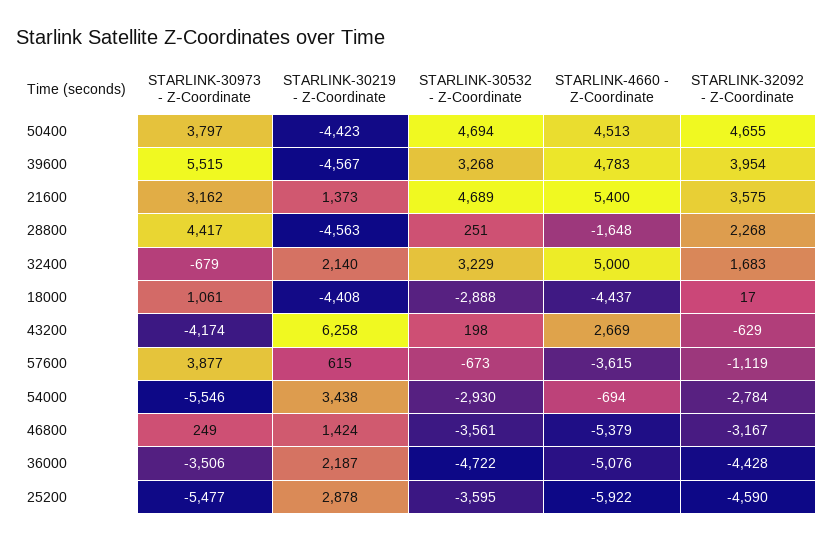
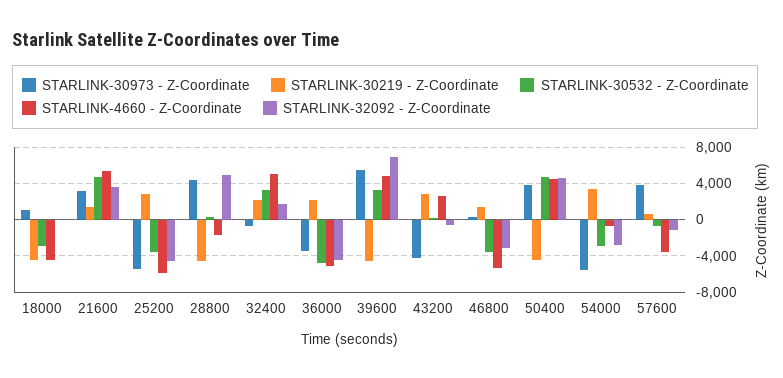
  {
    "STARLINK-30973 - Z-Coordinate": {
      "50400": 3797,
      "39600": 5515,
      "21600": 3162,
      "28800": 4417,
      "32400": -679,
      "18000": 1061,
      "43200": -4174,
      "57600": 3877,
      "54000": -5546,
      "46800": 249,
      "36000": -3506,
      "25200": -5477
    },
    "STARLINK-30219 - Z-Coordinate": {
      "50400": -4423,
      "39600": -4567,
      "21600": 1373,
      "28800": -4563,
      "32400": 2140,
      "18000": -4408,
-     "43200": 6258,
+     "43200": 3000,
      "57600": 615,
      "54000": 3438,
      "46800": 1424,
      "36000": 2187,
      "25200": 2878
    },
    "STARLINK-30532 - Z-Coordinate": {
      "50400": 4694,
      "39600": 3268,
      "21600": 4689,
      "28800": 251,
      "32400": 3229,
      "18000": -2888,
      "43200": 198,
      "57600": -673,
      "54000": -2930,
      "46800": -3561,
      "36000": -4722,
      "25200": -3595
    },
    "STARLINK-4660 - Z-Coordinate": {
      "50400": 4513,
      "39600": 4783,
      "21600": 5400,
      "28800": -1648,
      "32400": 5000,
      "18000": -4437,
      "43200": 2669,
      "57600": -3615,
      "54000": -694,
      "46800": -5379,
      "36000": -5076,
      "25200": -5922
    },
    "STARLINK-32092 - Z-Coordinate": {
      "50400": 4655,
-     "39600": 3954,
+     "39600": 7000,
      "21600": 3575,
-     "28800": 2268,
+     "28800": 5000,
      "32400": 1683,
      "18000": 17,
      "43200": -629,
      "57600": -1119,
      "54000": -2784,
      "46800": -3167,
      "36000": -4428,
      "25200": -4590
    }
  }

